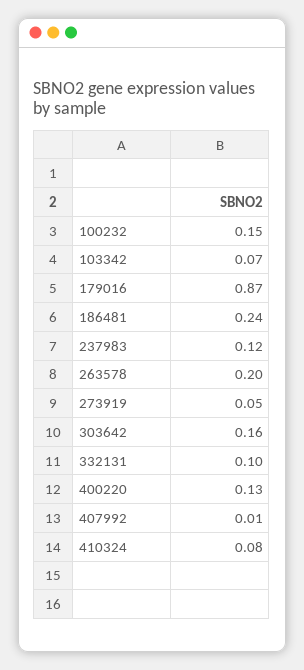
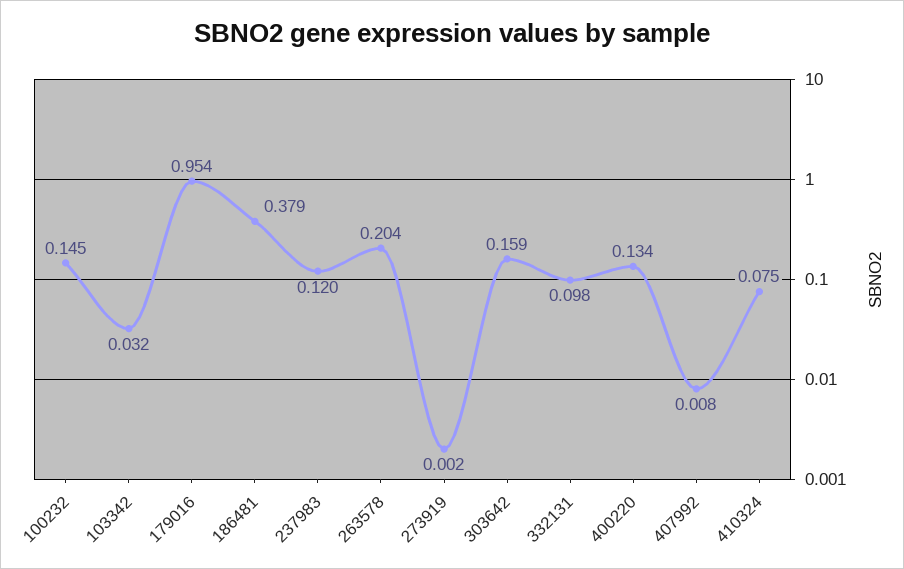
  {
    "100232": 0.145,
-   "103342": 0.07,
+   "103342": 0.032,
-   "179016": 0.87,
+   "179016": 0.954,
-   "186481": 0.24,
+   "186481": 0.379,
    "237983": 0.12,
    "263578": 0.204,
-   "273919": 0.05,
+   "273919": 0.002,
    "303642": 0.159,
    "332131": 0.098,
    "400220": 0.134,
    "407992": 0.008,
    "410324": 0.075
  }

